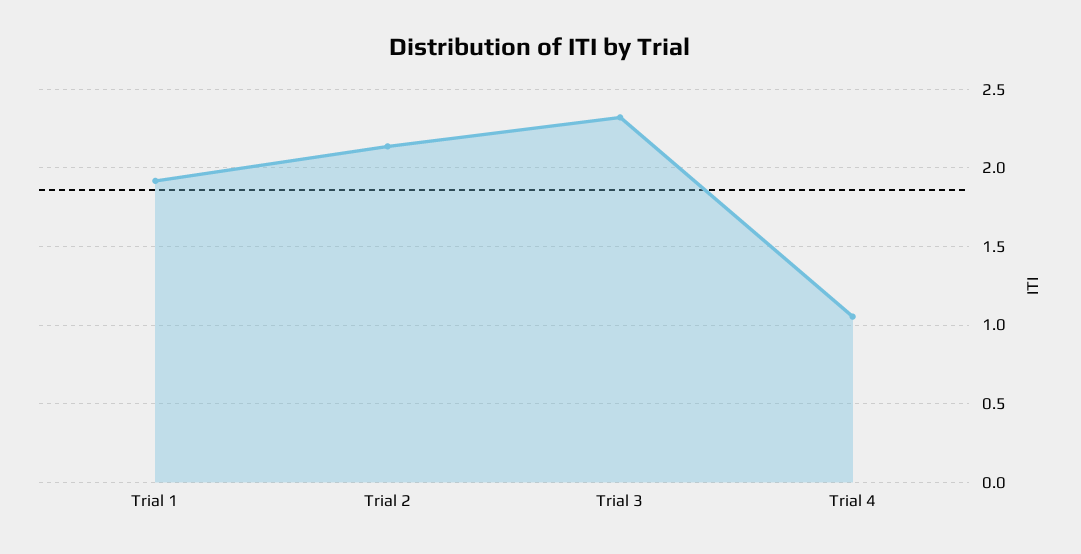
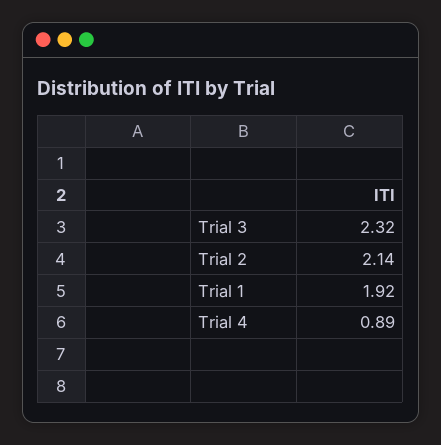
  {
    "Trial 1": 1.92,
    "Trial 2": 2.14,
    "Trial 3": 2.32,
-   "Trial 4": 1.05
+   "Trial 4": 0.89
  }

